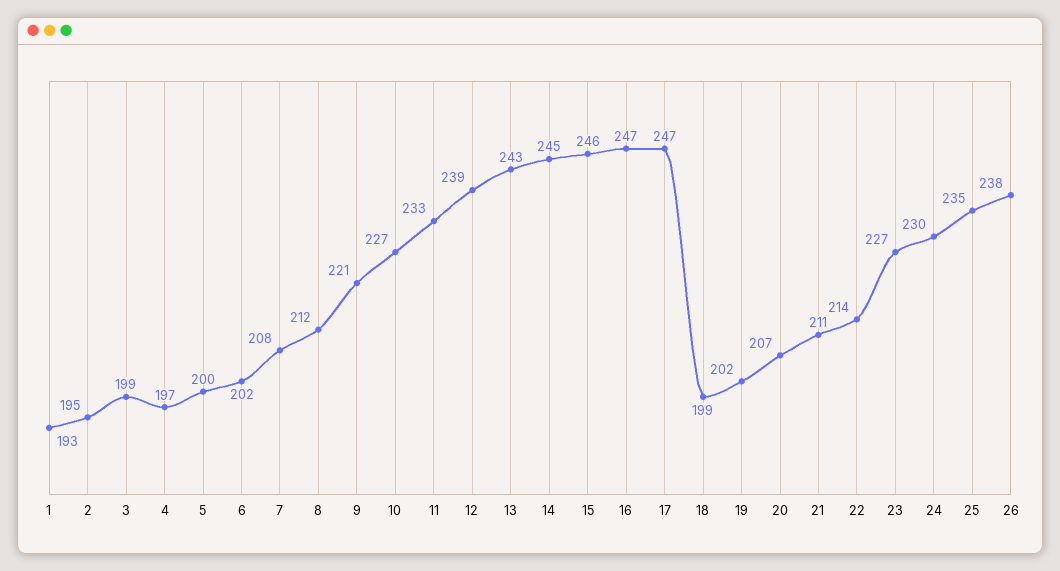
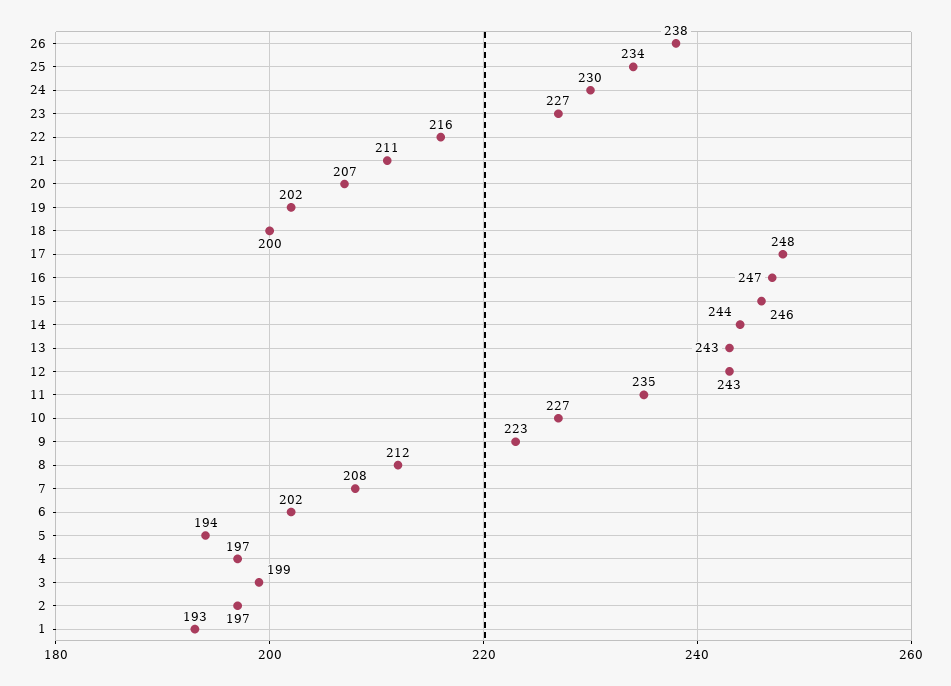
  {
    "1": 193,
-   "2": 195,
+   "2": 197,
    "3": 199,
    "4": 197,
-   "5": 200,
+   "5": 194,
    "6": 202,
    "7": 208,
    "8": 212,
-   "9": 221,
+   "9": 223,
    "10": 227,
-   "11": 233,
+   "11": 235,
-   "12": 239,
+   "12": 243,
    "13": 243,
-   "14": 245,
+   "14": 244,
    "15": 246,
    "16": 247,
-   "17": 247,
+   "17": 248,
-   "18": 199,
+   "18": 200,
    "19": 202,
    "20": 207,
    "21": 211,
-   "22": 214,
+   "22": 216,
    "23": 227,
    "24": 230,
-   "25": 235,
+   "25": 234,
    "26": 238
  }

